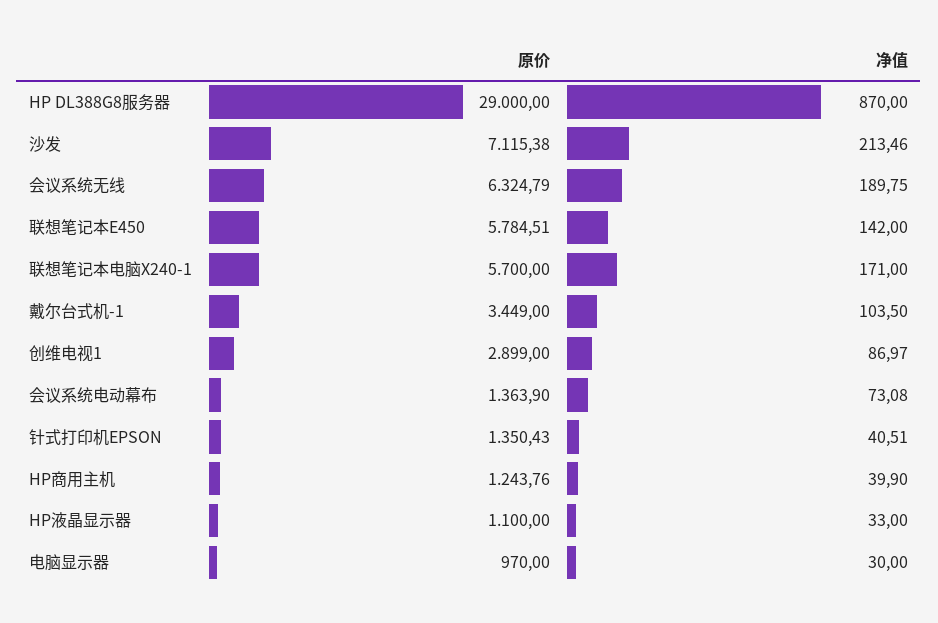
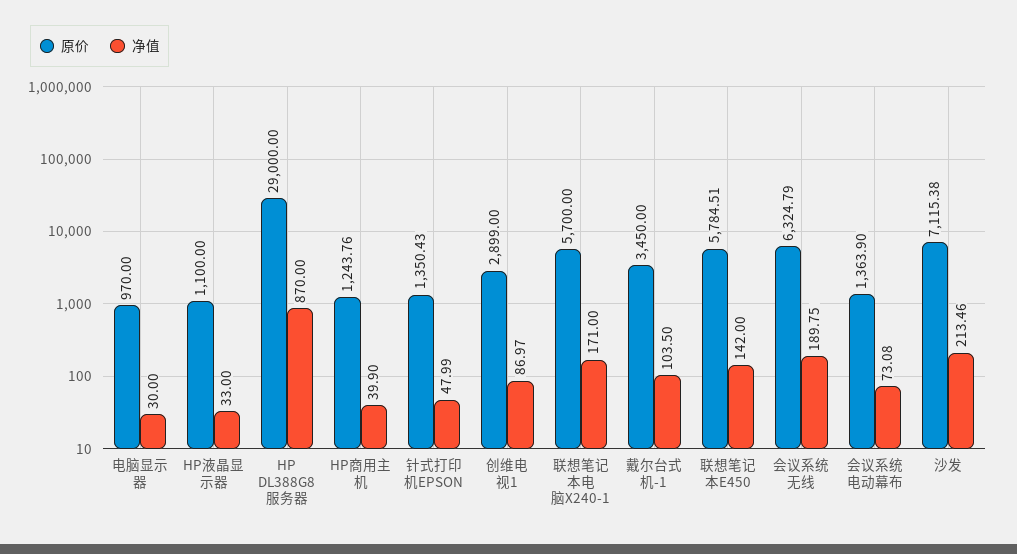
  {
    "原价": {
      "HP DL388G8服务器": 29000,
      "沙发": 7115.38,
      "会议系统无线": 6324.79,
      "联想笔记本E450": 5784.51,
      "联想笔记本电脑X240-1": 5700,
-     "戴尔台式机-1": 3449,
+     "戴尔台式机-1": 3450,
      "创维电视1": 2899,
      "会议系统电动幕布": 1363.9,
      "针式打印机EPSON": 1350.43,
      "HP商用主机": 1243.76,
      "HP液晶显示器": 1100,
      "电脑显示器": 970
    },
    "净值": {
      "HP DL388G8服务器": 870,
      "沙发": 213.46,
      "会议系统无线": 189.75,
      "联想笔记本E450": 142,
      "联想笔记本电脑X240-1": 171,
      "戴尔台式机-1": 103.5,
      "创维电视1": 86.97,
      "会议系统电动幕布": 73.08,
-     "针式打印机EPSON": 40.51,
+     "针式打印机EPSON": 47.99,
      "HP商用主机": 39.9,
      "HP液晶显示器": 33,
      "电脑显示器": 30
    }
  }

